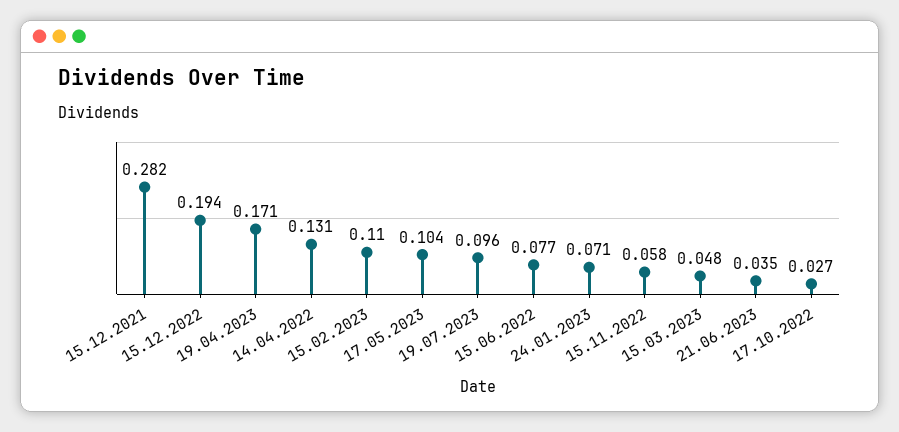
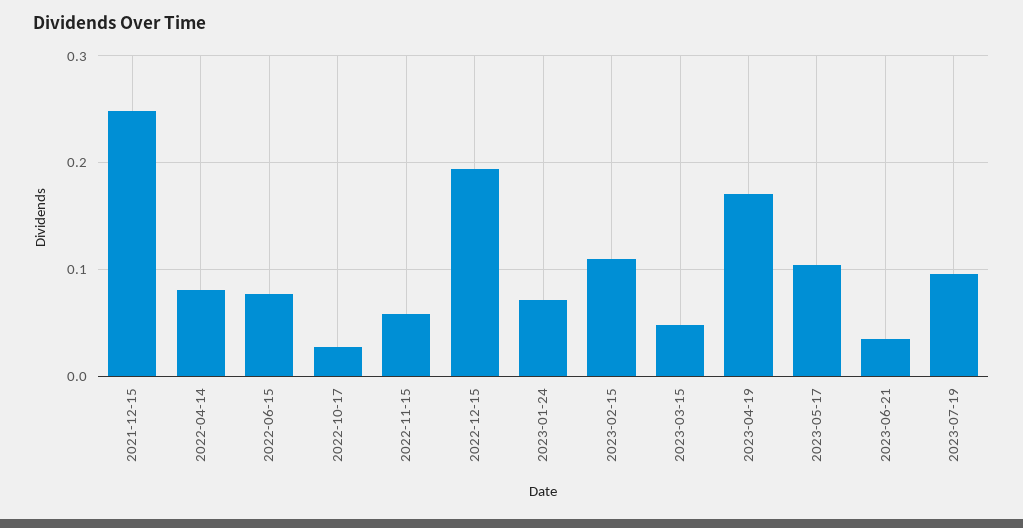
  {
-   "15.12.2021": 0.282,
+   "15.12.2021": 0.25,
    "15.12.2022": 0.194,
    "19.04.2023": 0.171,
-   "14.04.2022": 0.131,
+   "14.04.2022": 0.08,
    "15.02.2023": 0.11,
    "17.05.2023": 0.104,
    "19.07.2023": 0.096,
    "15.06.2022": 0.077,
    "24.01.2023": 0.071,
    "15.11.2022": 0.058,
    "15.03.2023": 0.048,
    "21.06.2023": 0.035,
    "17.10.2022": 0.027
  }

